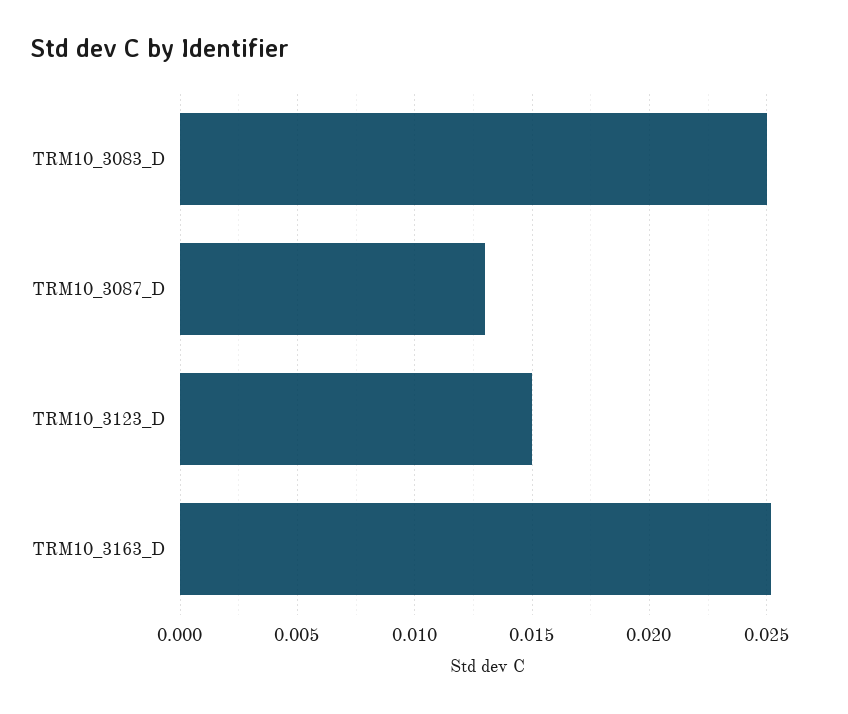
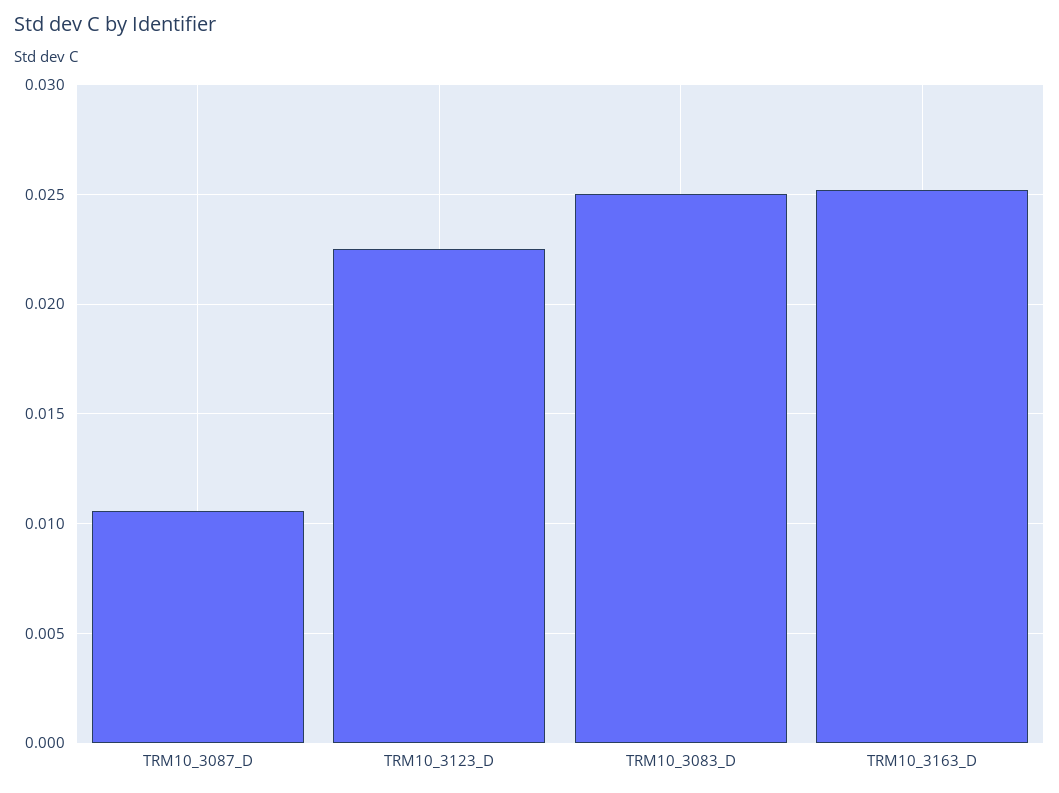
  {
    "TRM10_3083_D": 0.025,
-   "TRM10_3087_D": 0.013,
+   "TRM10_3087_D": 0.0105,
-   "TRM10_3123_D": 0.015,
+   "TRM10_3123_D": 0.0225,
    "TRM10_3163_D": 0.025
  }

